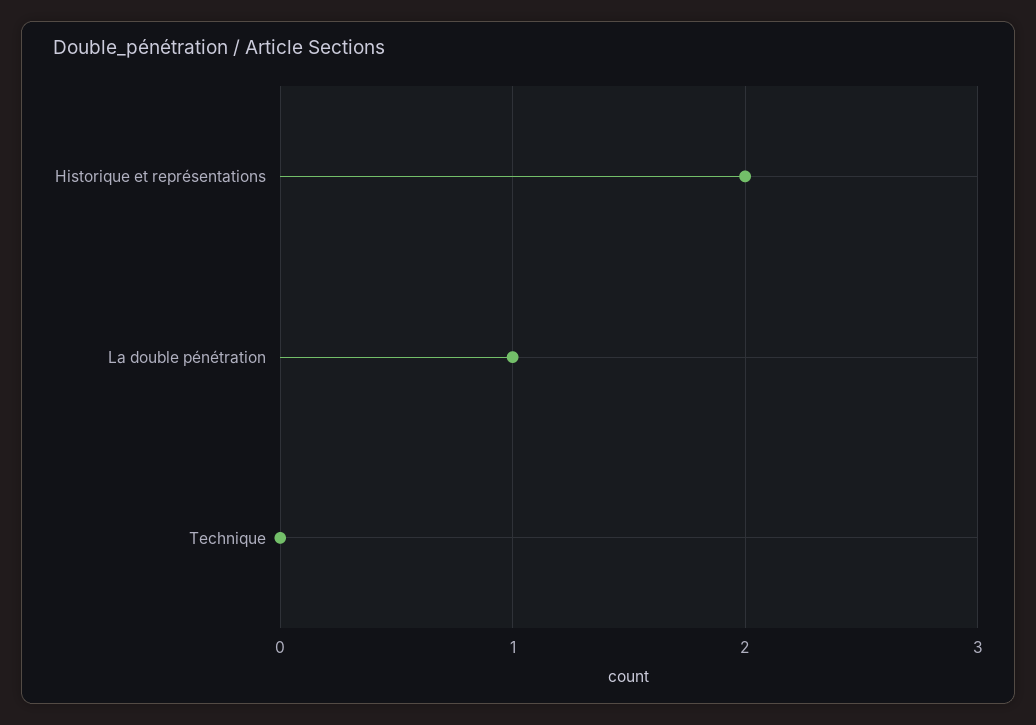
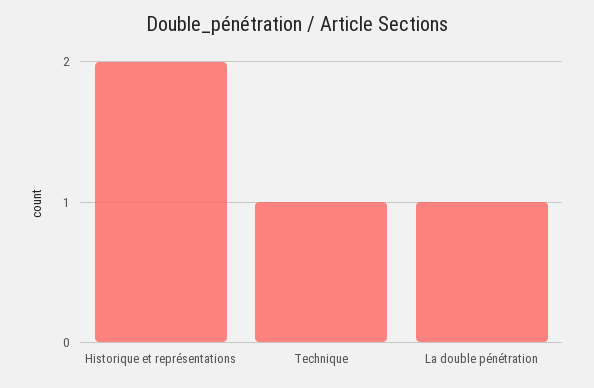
  {
    "Historique et représentations": 2,
    "La double pénétration": 1,
-   "Technique": 0
+   "Technique": 1
  }

